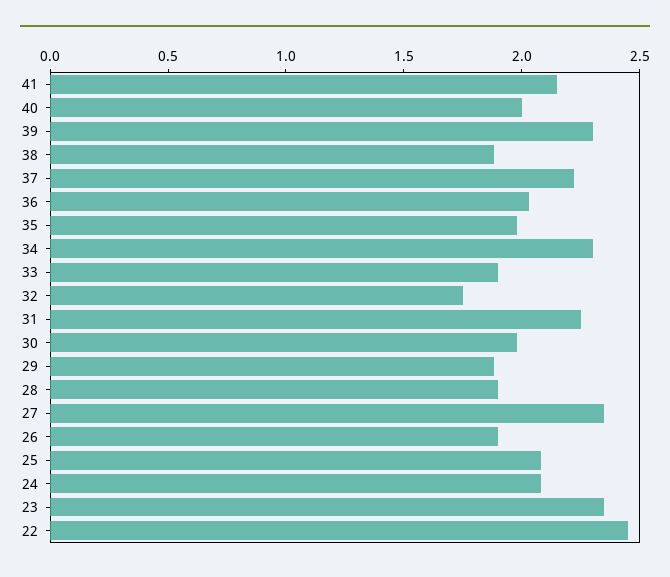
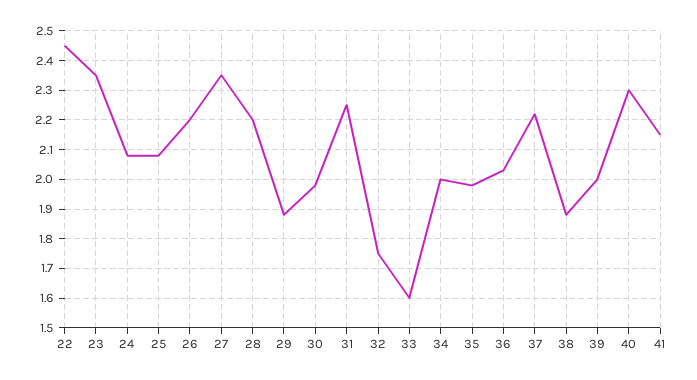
  {
    "41": 2.15,
-   "40": 2,
+   "40": 2.3,
-   "39": 2.3,
+   "39": 2,
    "38": 1.9,
    "37": 2.2,
    "36": 2.05,
    "35": 2,
-   "34": 2.3,
+   "34": 2,
-   "33": 1.9,
+   "33": 1.6,
    "32": 1.75,
    "31": 2.25,
    "30": 2,
    "29": 1.9,
-   "28": 1.9,
+   "28": 2.2,
    "27": 2.35,
-   "26": 1.9,
+   "26": 2.2,
    "25": 2.1,
    "24": 2.1,
    "23": 2.35,
    "22": 2.45
  }

